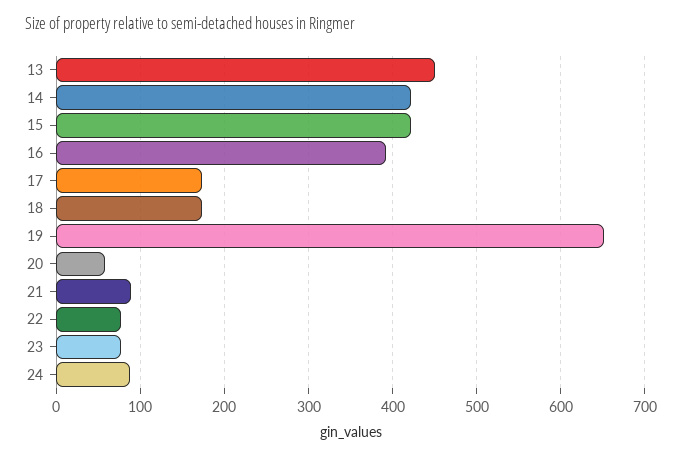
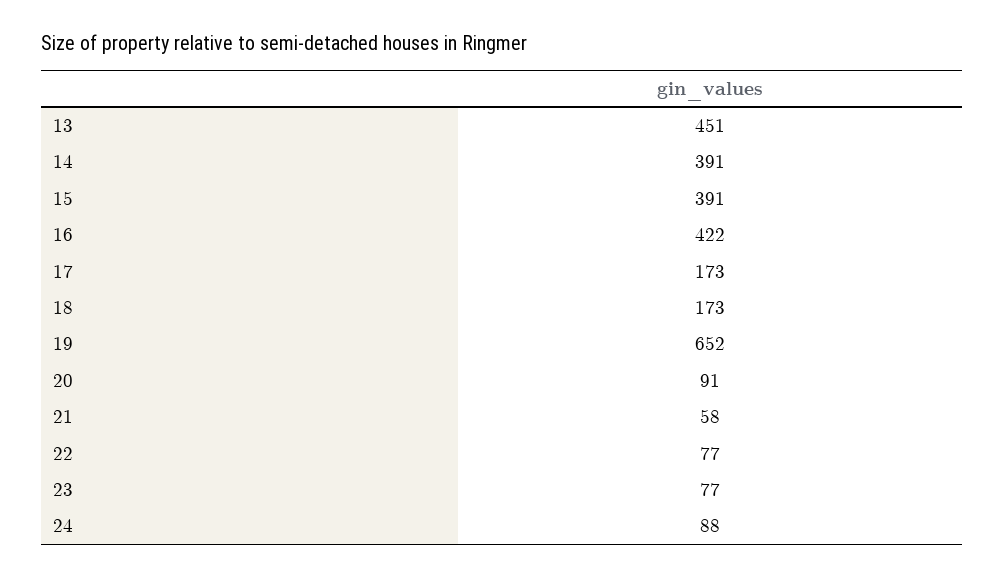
  {
    "13": 451,
-   "14": 420,
+   "14": 391,
-   "15": 420,
+   "15": 391,
-   "16": 390,
+   "16": 422,
    "17": 173,
    "18": 173,
    "19": 652,
-   "20": 60,
+   "20": 91,
-   "21": 90,
+   "21": 58,
    "22": 77,
    "23": 77,
    "24": 88
  }

